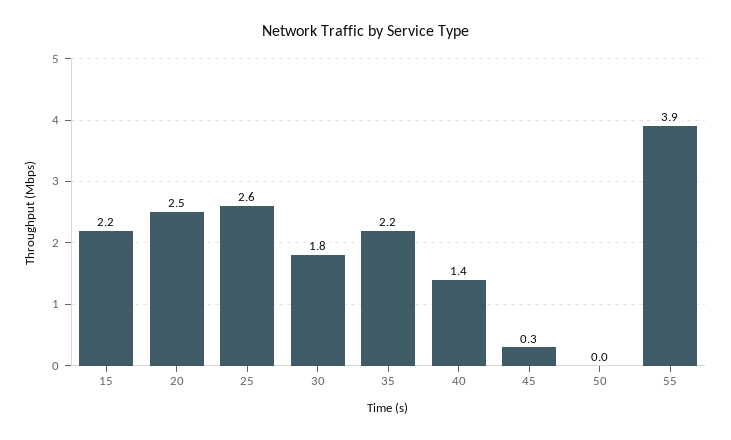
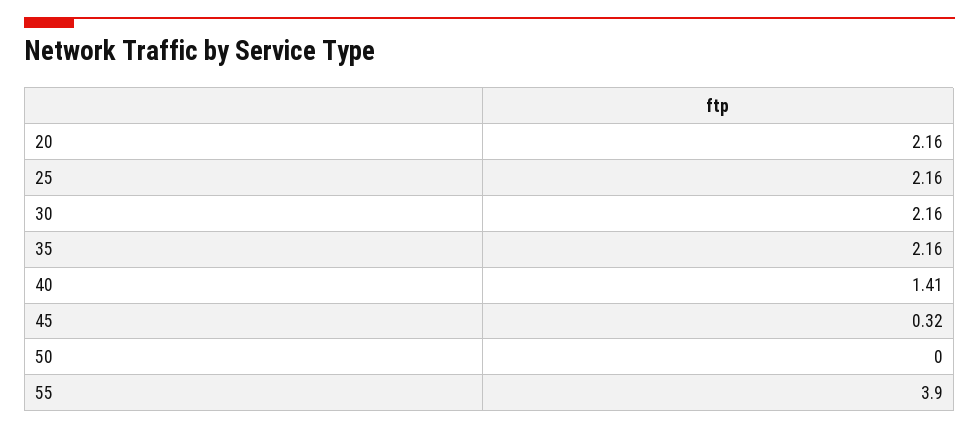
  {
-   "15": 2.2,
-   "20": 2.5,
+   "20": 2.16,
-   "25": 2.6,
+   "25": 2.16,
-   "30": 1.8,
+   "30": 2.16,
    "35": 2.16,
    "40": 1.41,
    "45": 0.32,
    "50": 0,
    "55": 3.9
  }

